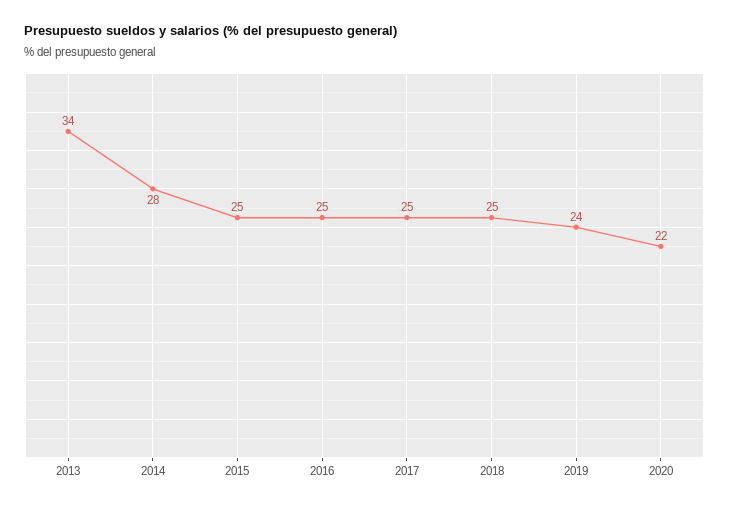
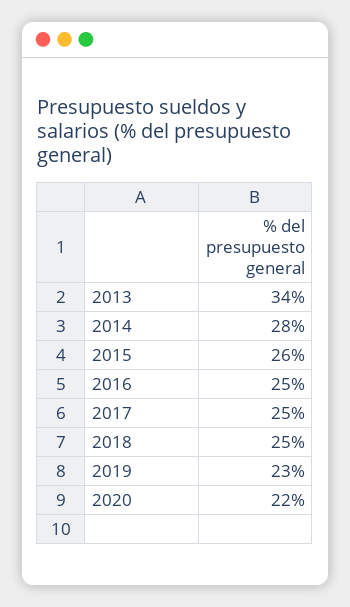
  {
    "2013": 34,
    "2014": 28,
-   "2015": 25,
+   "2015": 26,
    "2016": 25,
    "2017": 25,
    "2018": 25,
-   "2019": 24,
+   "2019": 23,
    "2020": 22
  }

